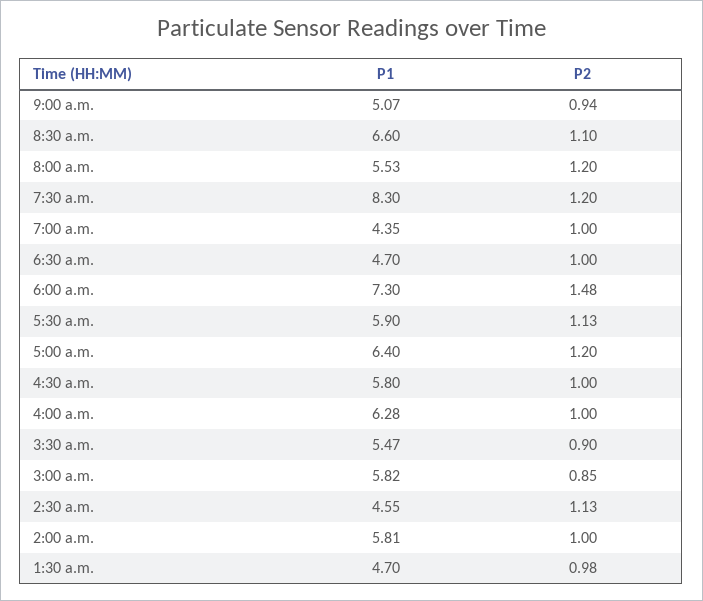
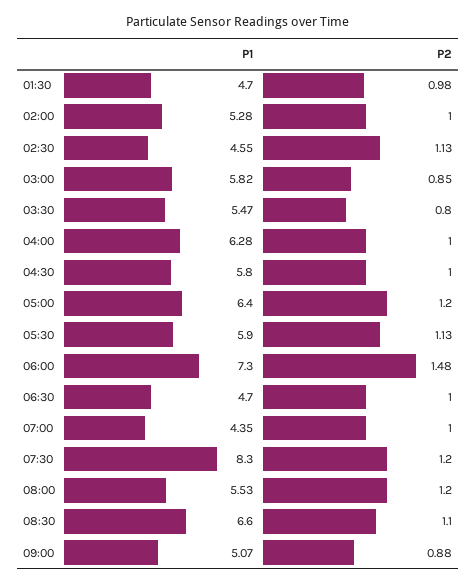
  {
    "P1": {
      "9:00 a.m.": 5.07,
      "8:30 a.m.": 6.6,
      "8:00 a.m.": 5.53,
      "7:30 a.m.": 8.3,
      "7:00 a.m.": 4.35,
      "6:30 a.m.": 4.7,
      "6:00 a.m.": 7.3,
      "5:30 a.m.": 5.9,
      "5:00 a.m.": 6.4,
      "4:30 a.m.": 5.8,
      "4:00 a.m.": 6.28,
      "3:30 a.m.": 5.47,
      "3:00 a.m.": 5.82,
      "2:30 a.m.": 4.55,
-     "2:00 a.m.": 5.81,
+     "2:00 a.m.": 5.28,
      "1:30 a.m.": 4.7
    },
    "P2": {
-     "9:00 a.m.": 0.94,
+     "9:00 a.m.": 0.88,
      "8:30 a.m.": 1.1,
      "8:00 a.m.": 1.2,
      "7:30 a.m.": 1.2,
      "7:00 a.m.": 1,
      "6:30 a.m.": 1,
      "6:00 a.m.": 1.48,
      "5:30 a.m.": 1.13,
      "5:00 a.m.": 1.2,
      "4:30 a.m.": 1,
      "4:00 a.m.": 1,
-     "3:30 a.m.": 0.9,
+     "3:30 a.m.": 0.8,
      "3:00 a.m.": 0.85,
      "2:30 a.m.": 1.13,
      "2:00 a.m.": 1,
      "1:30 a.m.": 0.98
    }
  }

